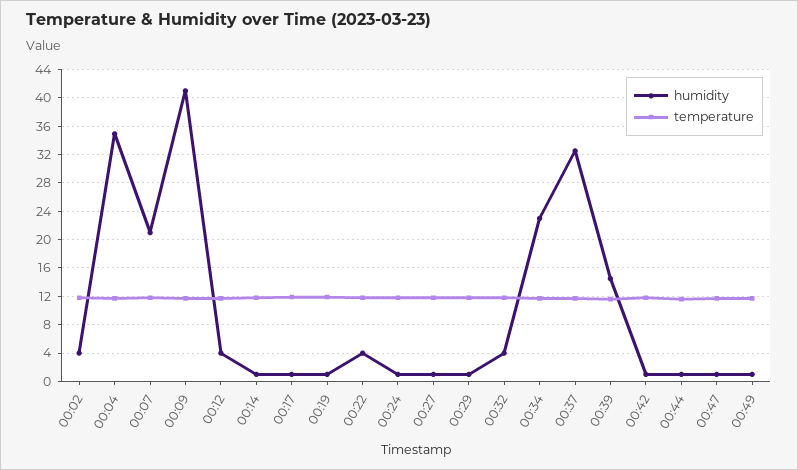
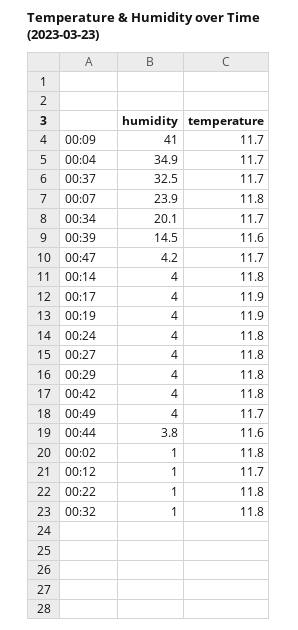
  {
    "humidity": {
-     "00:02": 4,
+     "00:02": 1,
      "00:04": 34.9,
-     "00:07": 21,
+     "00:07": 23.9,
      "00:09": 41,
-     "00:12": 4,
+     "00:12": 1,
-     "00:14": 1,
+     "00:14": 4,
-     "00:17": 1,
+     "00:17": 4,
-     "00:19": 1,
+     "00:19": 4,
-     "00:22": 4,
+     "00:22": 1,
-     "00:24": 1,
+     "00:24": 4,
-     "00:27": 1,
+     "00:27": 4,
-     "00:29": 1,
+     "00:29": 4,
-     "00:32": 4,
+     "00:32": 1,
-     "00:34": 23,
+     "00:34": 20.1,
      "00:37": 32.5,
      "00:39": 14.5,
-     "00:42": 1,
+     "00:42": 4,
-     "00:44": 1,
+     "00:44": 3.8,
-     "00:47": 1,
+     "00:47": 4.2,
-     "00:49": 1
+     "00:49": 4
    },
    "temperature": {
      "00:02": 11.8,
      "00:04": 11.7,
      "00:07": 11.8,
      "00:09": 11.7,
      "00:12": 11.7,
      "00:14": 11.8,
      "00:17": 11.9,
      "00:19": 11.9,
      "00:22": 11.8,
      "00:24": 11.8,
      "00:27": 11.8,
      "00:29": 11.8,
      "00:32": 11.8,
      "00:34": 11.7,
      "00:37": 11.7,
      "00:39": 11.6,
      "00:42": 11.8,
      "00:44": 11.6,
      "00:47": 11.7,
      "00:49": 11.7
    }
  }

